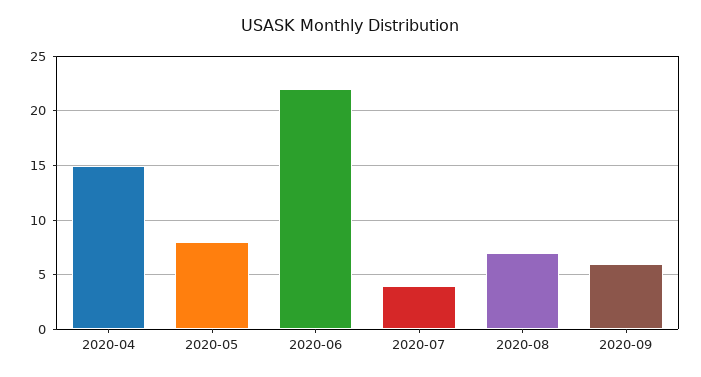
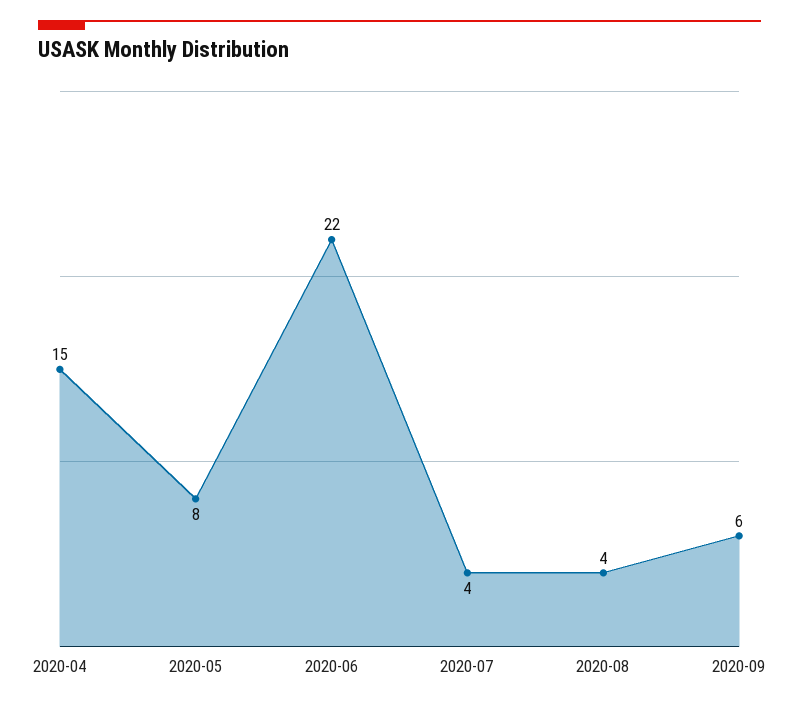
  {
    "2020-04": 15,
    "2020-05": 8,
    "2020-06": 22,
    "2020-07": 4,
-   "2020-08": 7,
+   "2020-08": 4,
    "2020-09": 6
  }

